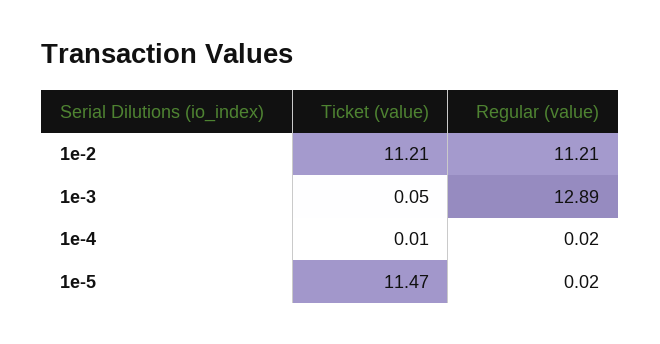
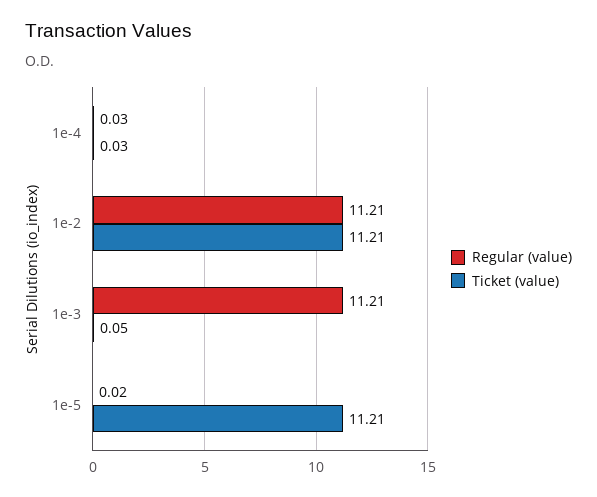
  {
    "Ticket (value)": {
      "1e-2": 11.21,
      "1e-3": 0.05,
-     "1e-4": 0.01,
+     "1e-4": 0.03,
-     "1e-5": 11.47
+     "1e-5": 11.21
    },
    "Regular (value)": {
      "1e-2": 11.21,
-     "1e-3": 12.89,
+     "1e-3": 11.21,
-     "1e-4": 0.02,
+     "1e-4": 0.03,
      "1e-5": 0.02
    }
  }

